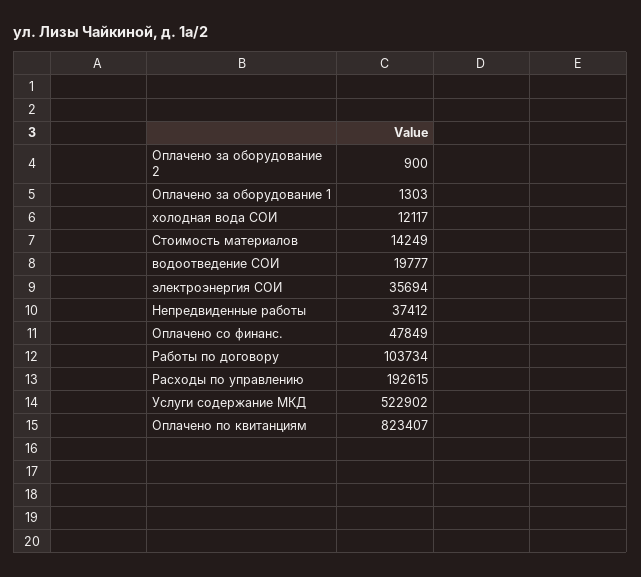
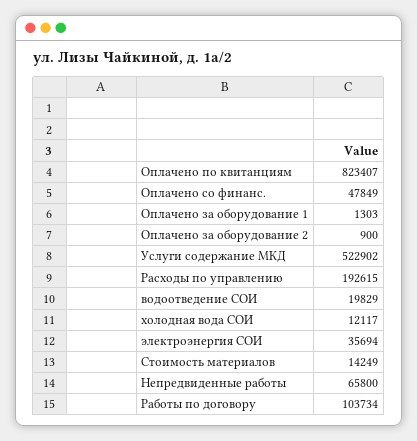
  {
    "Оплачено за оборудование 2": 900,
    "Оплачено за оборудование 1": 1303,
    "холодная вода СОИ": 12117,
    "Стоимость материалов": 14249,
-   "водоотведение СОИ": 19777,
+   "водоотведение СОИ": 19829,
    "электроэнергия СОИ": 35694,
-   "Непредвиденные работы": 37412,
+   "Непредвиденные работы": 65800,
    "Оплачено со финанс.": 47849,
    "Работы по договору": 103734,
    "Расходы по управлению": 192615,
    "Услуги содержание МКД": 522902,
    "Оплачено по квитанциям": 823407
  }

